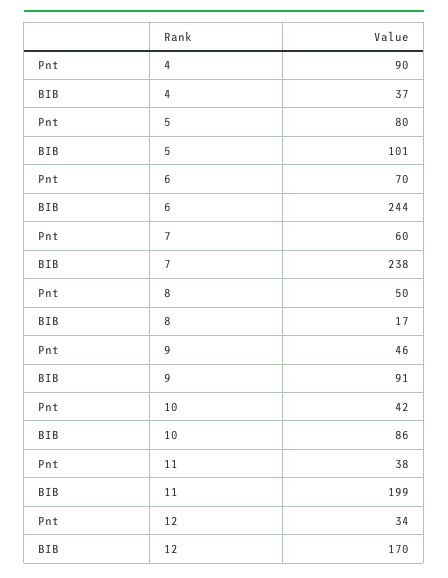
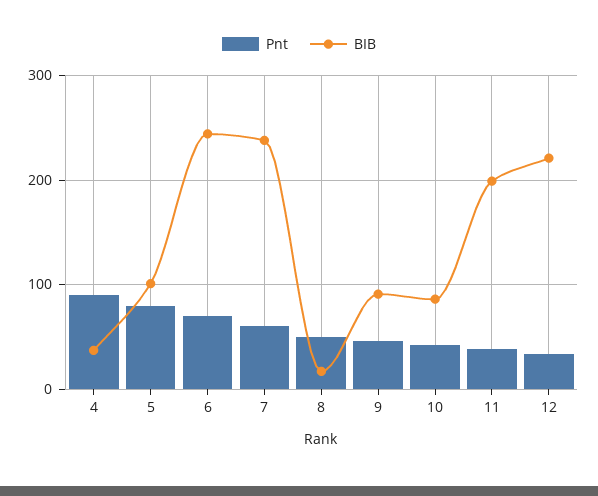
  {
    "Pnt": {
      "4": 90,
      "5": 80,
      "6": 70,
      "7": 60,
      "8": 50,
      "9": 46,
      "10": 42,
      "11": 38,
      "12": 34
    },
    "BIB": {
      "4": 37,
      "5": 101,
      "6": 244,
      "7": 238,
      "8": 17,
      "9": 91,
      "10": 86,
      "11": 199,
-     "12": 170
+     "12": 220
    }
  }

